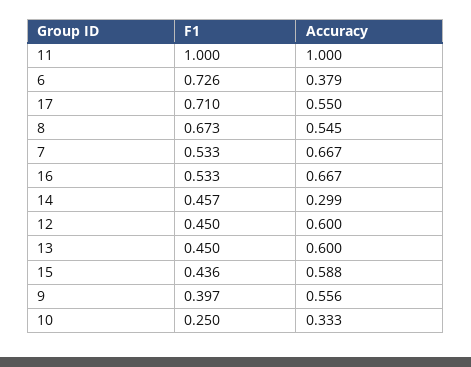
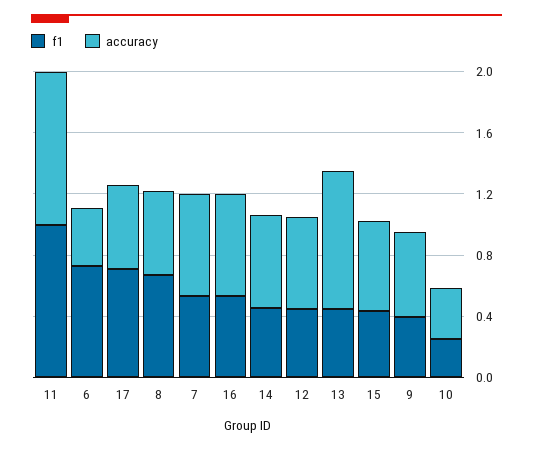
  {
    "F1": {
      "11": 1,
      "6": 0.726,
      "17": 0.71,
      "8": 0.673,
      "7": 0.533,
      "16": 0.533,
      "14": 0.457,
      "12": 0.45,
      "13": 0.45,
      "15": 0.436,
      "9": 0.397,
      "10": 0.25
    },
    "Accuracy": {
      "11": 1,
      "6": 0.379,
      "17": 0.55,
      "8": 0.545,
      "7": 0.667,
      "16": 0.667,
-     "14": 0.299,
+     "14": 0.6,
      "12": 0.6,
-     "13": 0.6,
+     "13": 0.9,
      "15": 0.588,
      "9": 0.556,
      "10": 0.333
    }
  }

